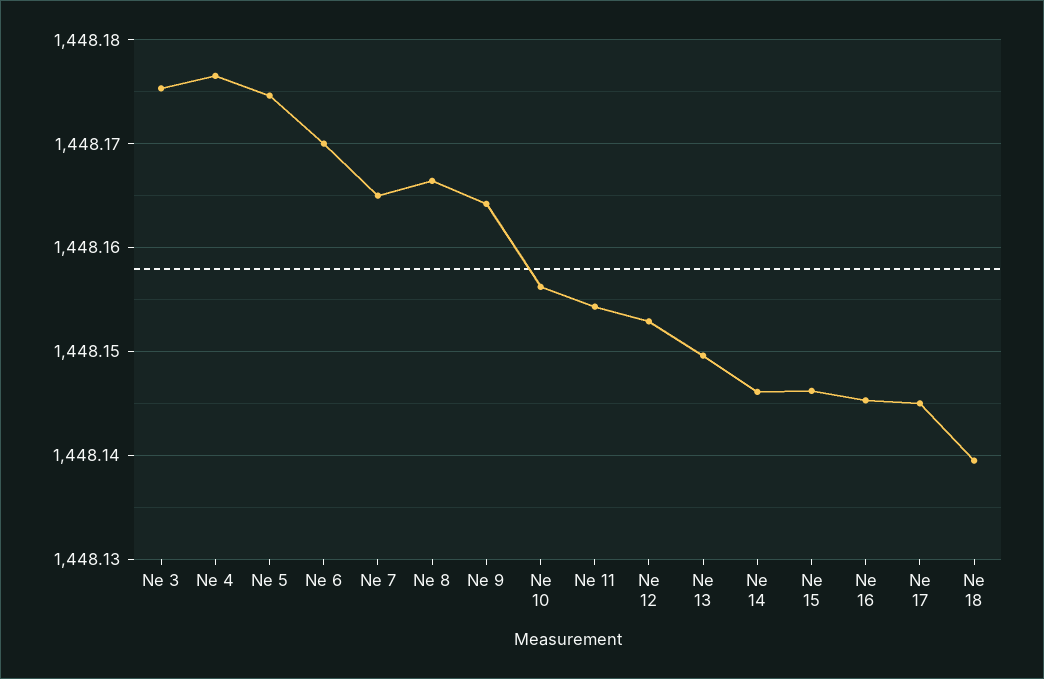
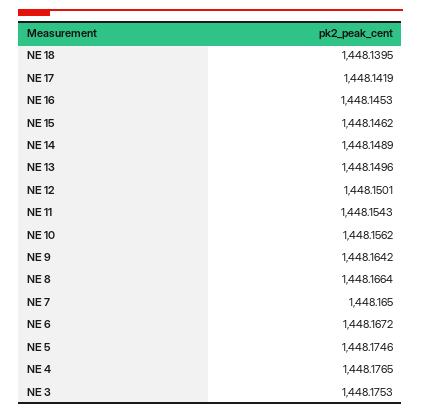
  {
    "Ne 3": 1448.1753,
    "Ne 4": 1448.1765,
    "Ne 5": 1448.1746,
-   "Ne 6": 1448.17,
+   "Ne 6": 1448.1672,
    "Ne 7": 1448.165,
    "Ne 8": 1448.1664,
    "Ne 9": 1448.1642,
    "Ne 10": 1448.1562,
    "Ne 11": 1448.1543,
-   "Ne 12": 1448.153,
+   "Ne 12": 1448.1501,
    "Ne 13": 1448.1496,
-   "Ne 14": 1448.146,
+   "Ne 14": 1448.1489,
    "Ne 15": 1448.1462,
    "Ne 16": 1448.1453,
-   "Ne 17": 1448.145,
+   "Ne 17": 1448.1419,
    "Ne 18": 1448.1395
  }

